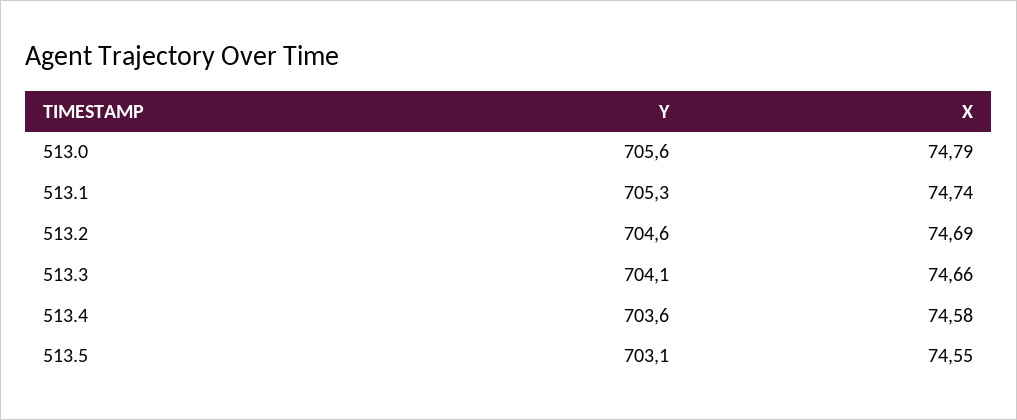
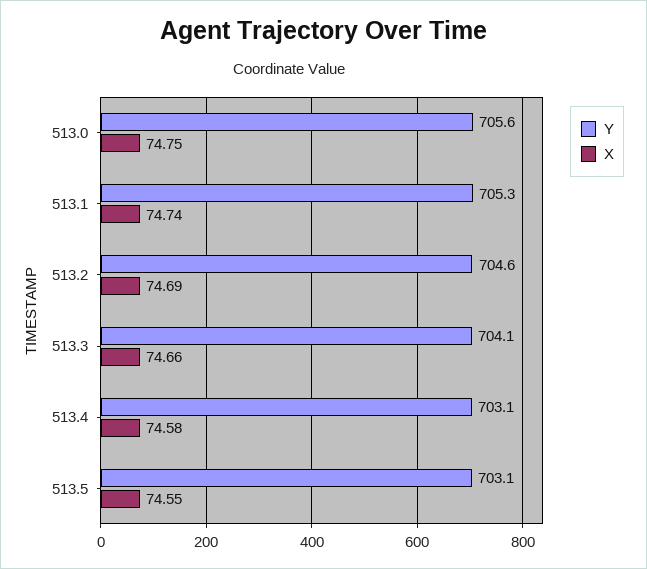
  {
    "Y": {
      "513.0": 705.6,
      "513.1": 705.3,
      "513.2": 704.6,
      "513.3": 704.1,
-     "513.4": 703.6,
+     "513.4": 703.1,
      "513.5": 703.1
    },
    "X": {
-     "513.0": 74.79,
+     "513.0": 74.75,
      "513.1": 74.74,
      "513.2": 74.69,
      "513.3": 74.66,
      "513.4": 74.58,
      "513.5": 74.55
    }
  }

